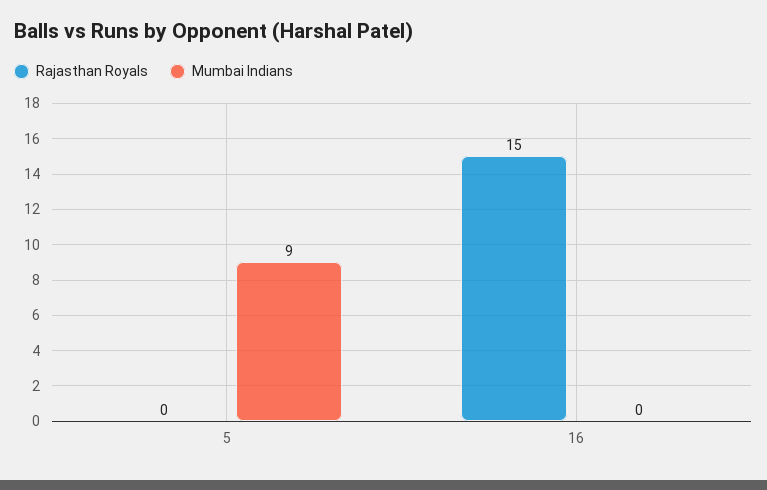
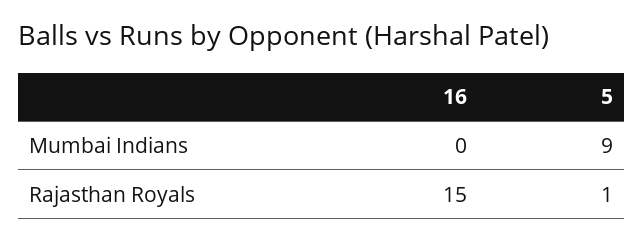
  {
    "Rajasthan Royals": {
-     "5": 0,
+     "5": 1,
      "16": 15
    },
    "Mumbai Indians": {
      "5": 9,
      "16": 0
    }
  }

